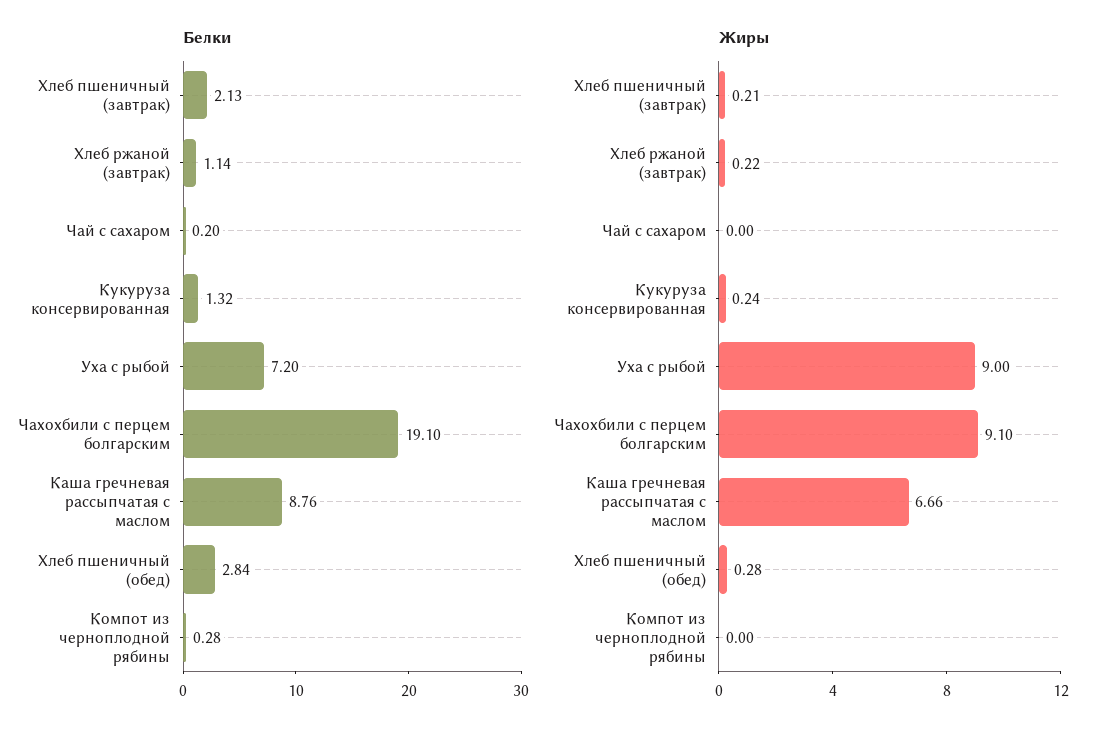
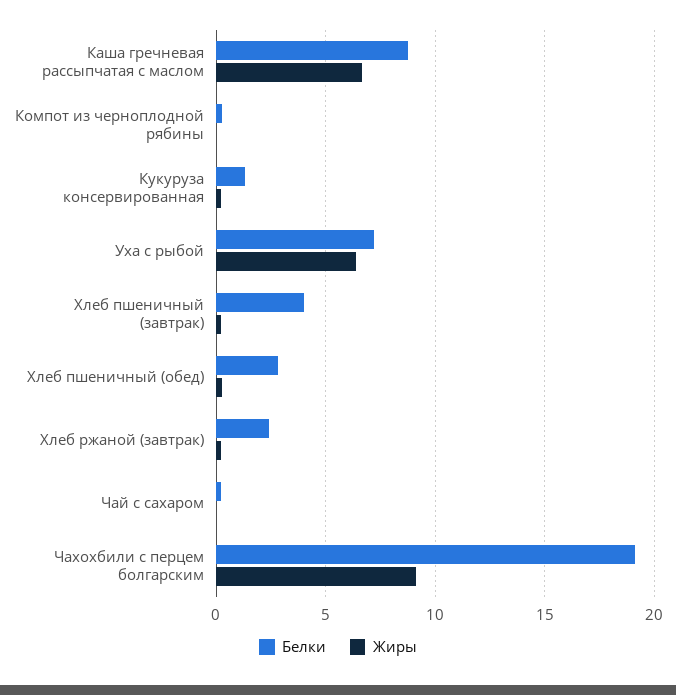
  {
    "Белки": {
-     "Хлеб пшеничный (завтрак)": 2.13,
+     "Хлеб пшеничный (завтрак)": 4,
-     "Хлеб ржаной (завтрак)": 1.14,
+     "Хлеб ржаной (завтрак)": 2.5,
      "Чай с сахаром": 0.2,
      "Кукуруза консервированная": 1.32,
      "Уха с рыбой": 7.2,
      "Чахохбили с перцем болгарским": 19.1,
      "Каша гречневая рассыпчатая с маслом": 8.76,
      "Хлеб пшеничный (обед)": 2.84,
      "Компот из черноплодной рябины": 0.28
    },
    "Жиры": {
      "Хлеб пшеничный (завтрак)": 0.21,
      "Хлеб ржаной (завтрак)": 0.22,
      "Чай с сахаром": 0,
      "Кукуруза консервированная": 0.24,
-     "Уха с рыбой": 9,
+     "Уха с рыбой": 6.5,
      "Чахохбили с перцем болгарским": 9.1,
      "Каша гречневая рассыпчатая с маслом": 6.66,
      "Хлеб пшеничный (обед)": 0.28,
      "Компот из черноплодной рябины": 0
    }
  }

